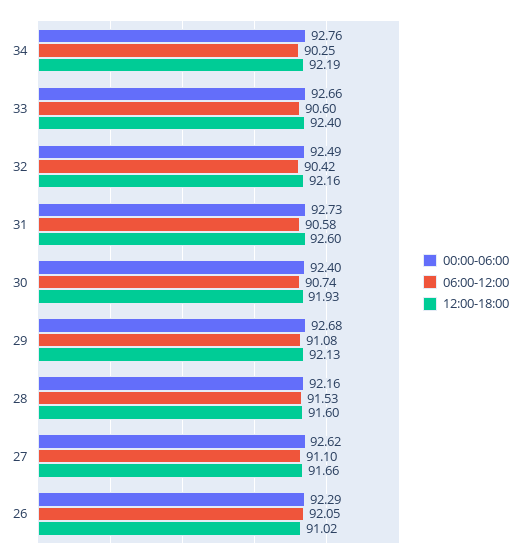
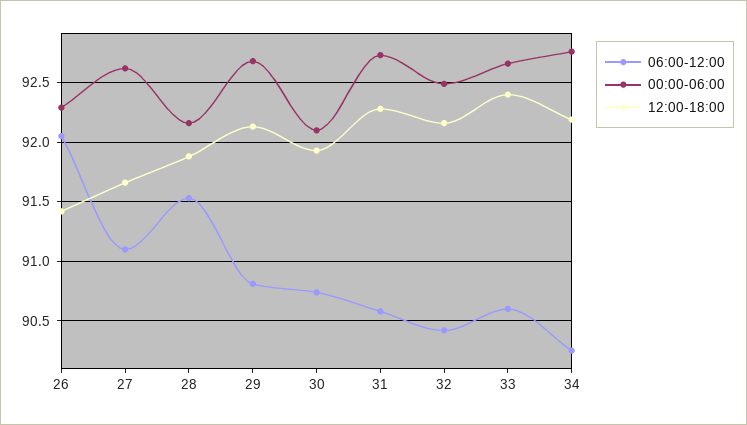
  {
    "00:00-06:00": {
      "34": 92.76,
      "33": 92.66,
      "32": 92.49,
      "31": 92.73,
-     "30": 92.4,
+     "30": 92.1,
      "29": 92.68,
      "28": 92.16,
      "27": 92.62,
      "26": 92.29
    },
    "06:00-12:00": {
      "34": 90.25,
      "33": 90.6,
      "32": 90.42,
      "31": 90.58,
      "30": 90.74,
-     "29": 91.08,
+     "29": 90.8,
      "28": 91.53,
      "27": 91.1,
      "26": 92.05
    },
    "12:00-18:00": {
      "34": 92.19,
      "33": 92.4,
      "32": 92.16,
-     "31": 92.6,
+     "31": 92.3,
      "30": 91.93,
      "29": 92.13,
-     "28": 91.6,
+     "28": 91.9,
      "27": 91.66,
-     "26": 91.02
+     "26": 91.4
    }
  }

